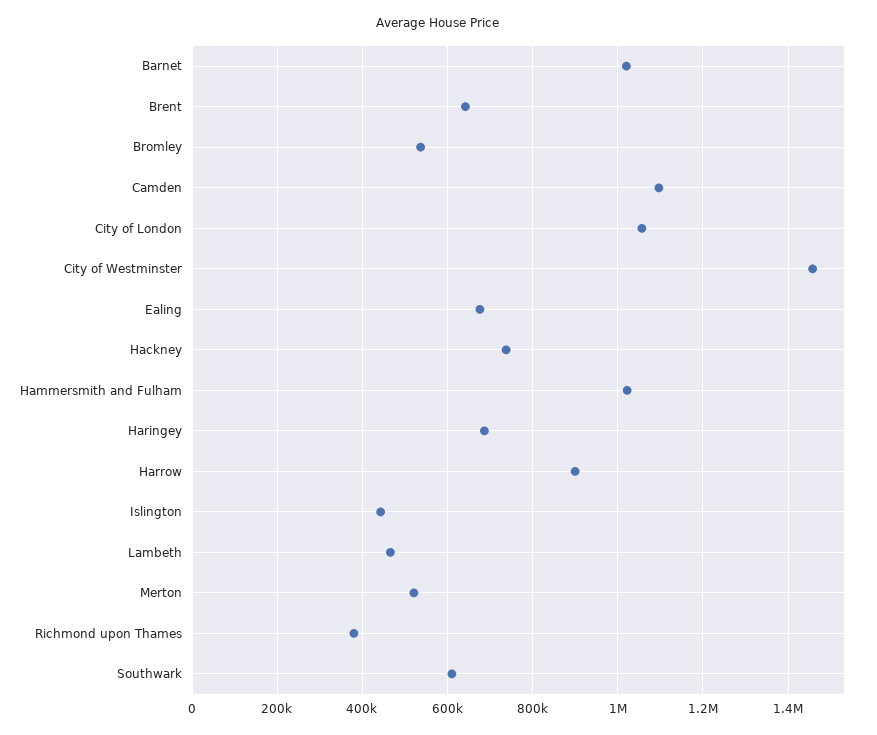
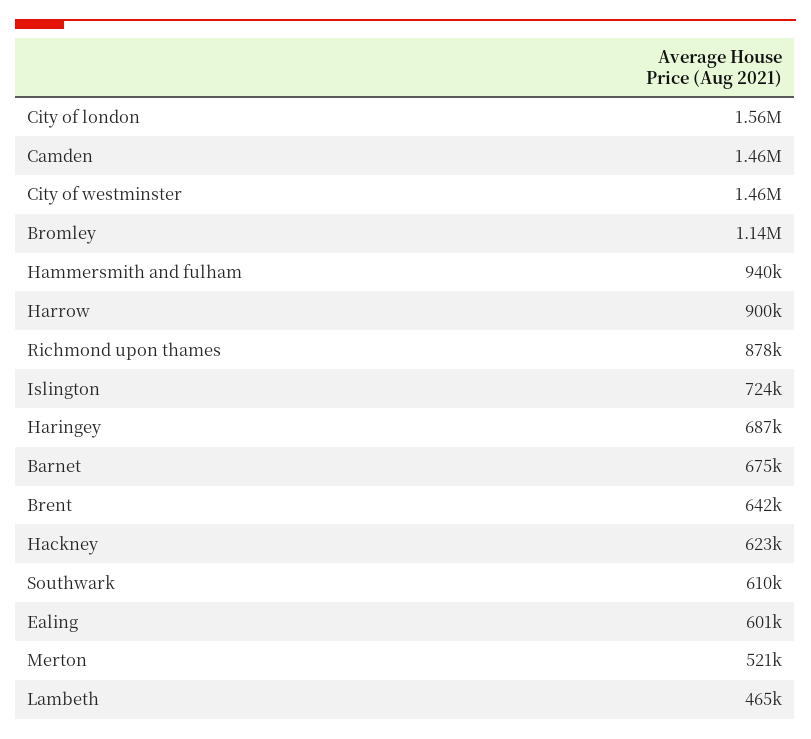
  {
-   "Barnet": 1020000,
+   "Barnet": 675000,
    "Brent": 642000,
-   "Bromley": 540000,
+   "Bromley": 1140000,
-   "Camden": 1100000,
+   "Camden": 1460000,
-   "City of London": 1060000,
+   "City of London": 1560000,
    "City of Westminster": 1460000,
-   "Ealing": 680000,
+   "Ealing": 601000,
-   "Hackney": 740000,
+   "Hackney": 623000,
-   "Hammersmith and Fulham": 1020000,
+   "Hammersmith and Fulham": 940000,
    "Haringey": 687000,
    "Harrow": 900000,
-   "Islington": 440000,
+   "Islington": 724000,
    "Lambeth": 465000,
    "Merton": 521000,
-   "Richmond upon Thames": 380000,
+   "Richmond upon Thames": 878000,
    "Southwark": 610000
  }

